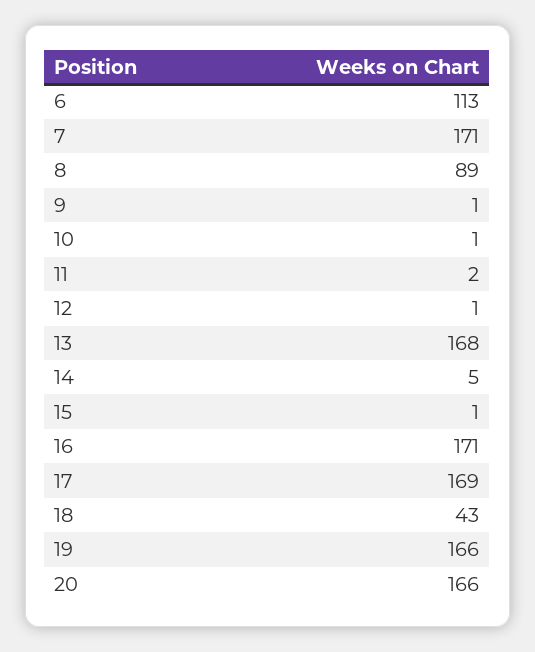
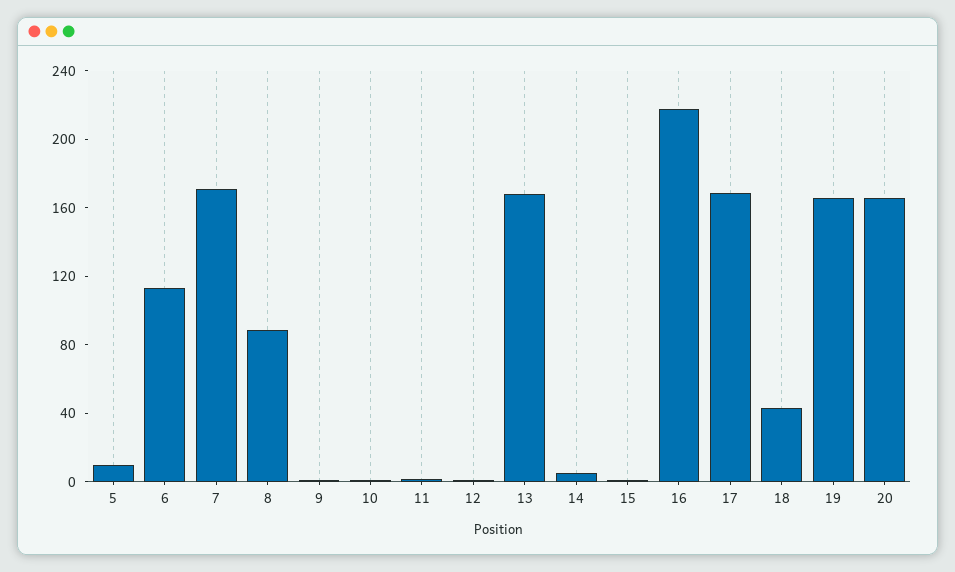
  {
    "6": 113,
    "7": 171,
    "8": 89,
    "9": 1,
    "10": 1,
    "11": 2,
    "12": 1,
    "13": 168,
    "14": 5,
    "15": 1,
-   "16": 171,
+   "16": 220,
    "17": 169,
    "18": 43,
    "19": 166,
-   "20": 166
+   "20": 166,
+   "5": 10
  }

